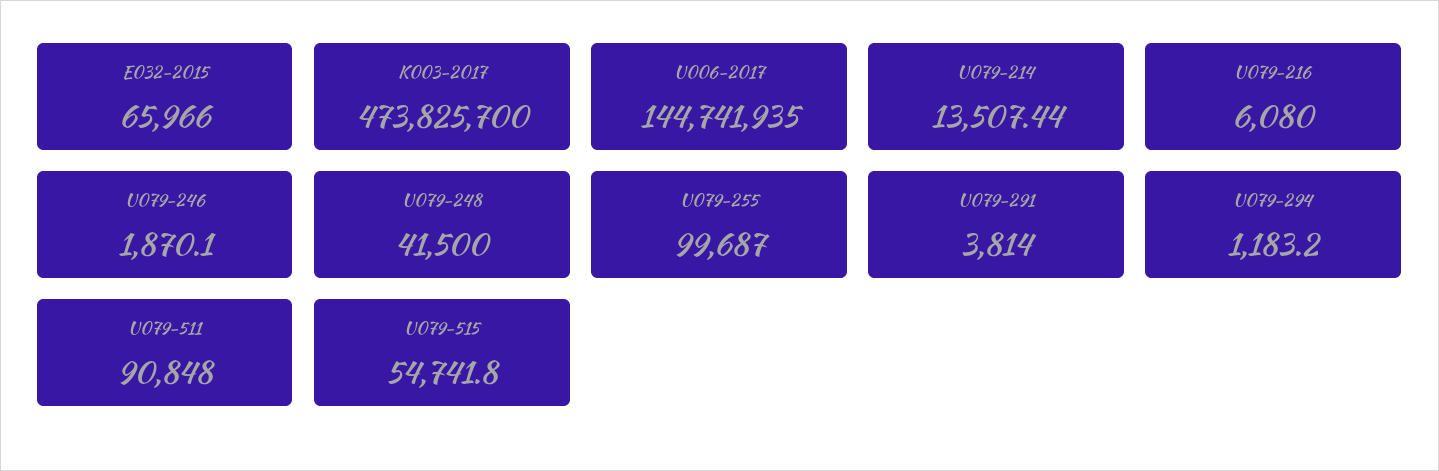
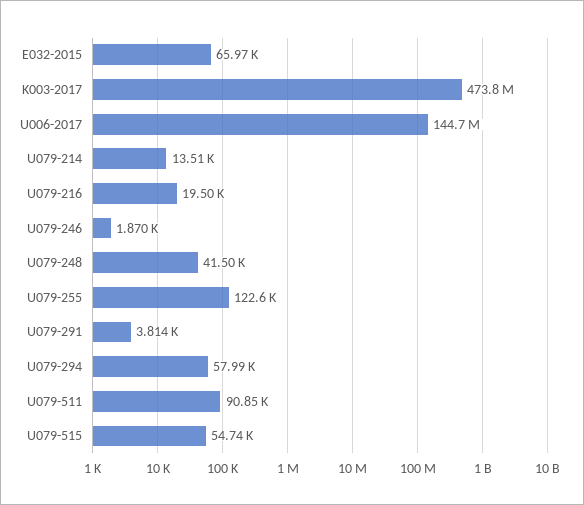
  {
    "E032-2015": 65966,
    "K003-2017": 473825700,
    "U006-2017": 144741935,
    "U079-214": 13507.44,
-   "U079-216": 6080,
+   "U079-216": 19500,
    "U079-246": 1870.1,
    "U079-248": 41500,
-   "U079-255": 99687,
+   "U079-255": 122600,
    "U079-291": 3814,
-   "U079-294": 1183.2,
+   "U079-294": 57990,
    "U079-511": 90848,
    "U079-515": 54741.8
  }

